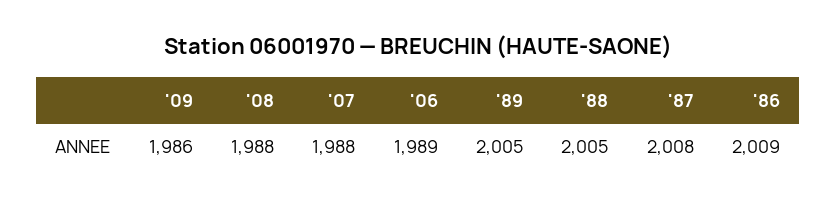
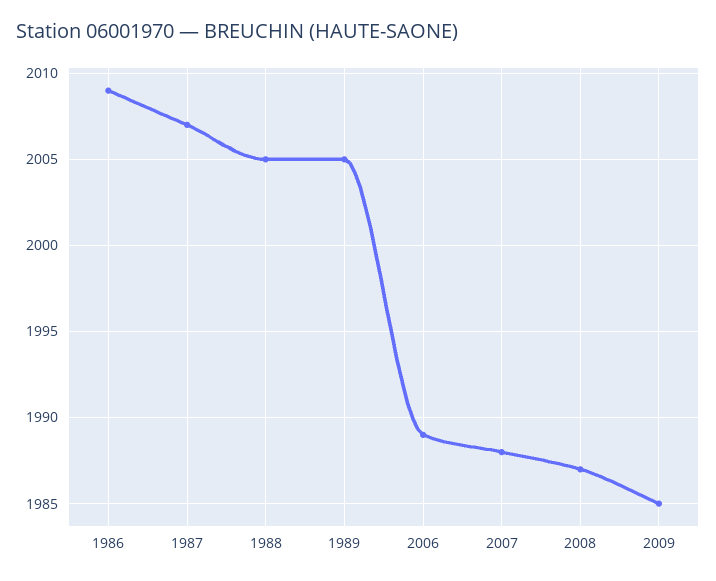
  {
-   "'09": 1986,
+   "'09": 1985,
-   "'08": 1988,
+   "'08": 1987,
    "'07": 1988,
    "'06": 1989,
    "'89": 2005,
    "'88": 2005,
-   "'87": 2008,
+   "'87": 2007,
    "'86": 2009
  }

